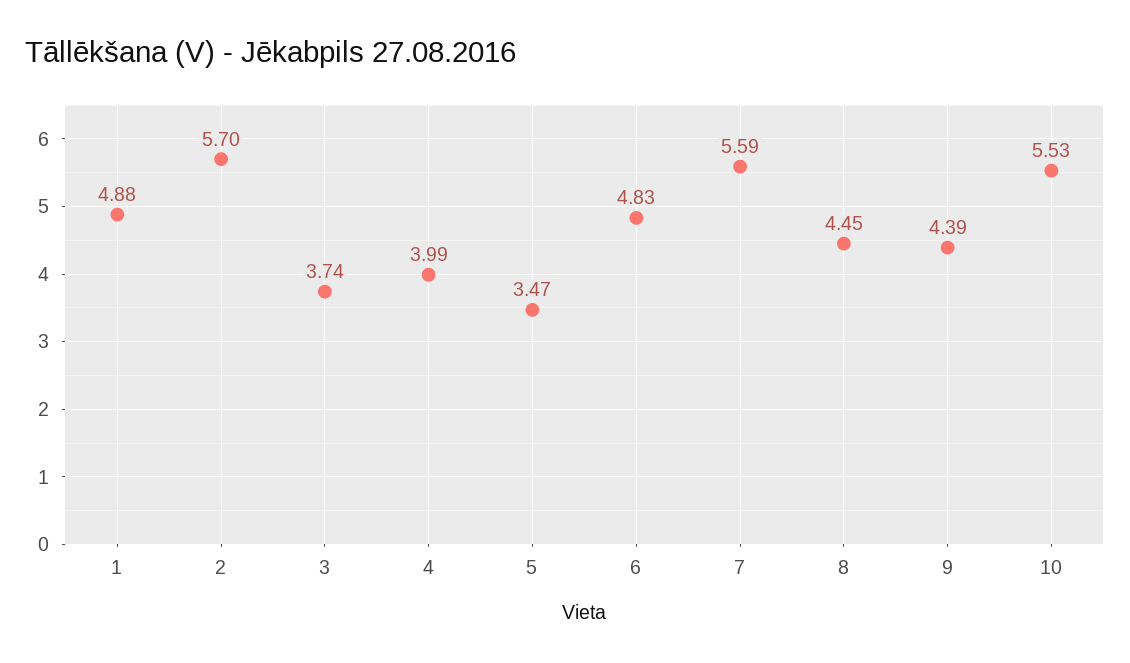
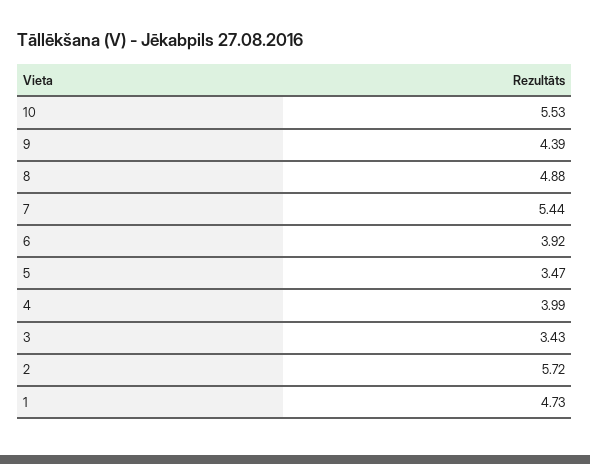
  {
-   "1": 4.88,
+   "1": 4.73,
-   "2": 5.7,
+   "2": 5.72,
-   "3": 3.74,
+   "3": 3.43,
    "4": 3.99,
    "5": 3.47,
-   "6": 4.83,
+   "6": 3.92,
-   "7": 5.59,
+   "7": 5.44,
-   "8": 4.45,
+   "8": 4.88,
    "9": 4.39,
    "10": 5.53
  }

